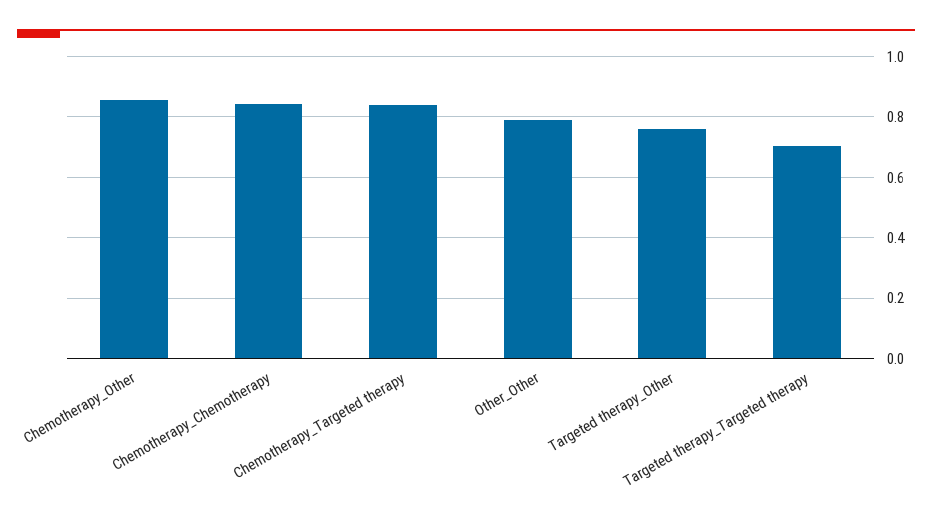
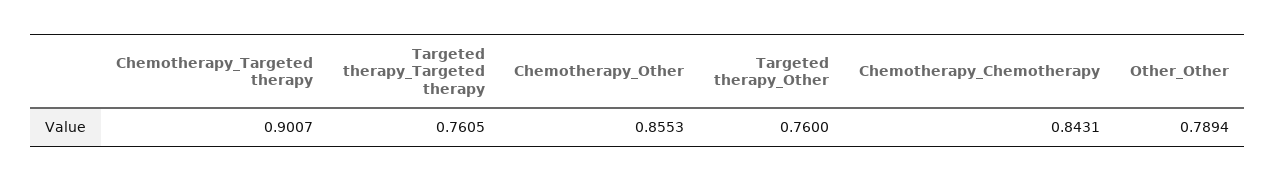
  {
    "Chemotherapy_Other": 0.8553,
    "Chemotherapy_Chemotherapy": 0.8431,
-   "Chemotherapy_Targeted therapy": 0.84,
+   "Chemotherapy_Targeted therapy": 0.9007,
    "Other_Other": 0.7894,
    "Targeted therapy_Other": 0.76,
-   "Targeted therapy_Targeted therapy": 0.7
+   "Targeted therapy_Targeted therapy": 0.7605
  }

